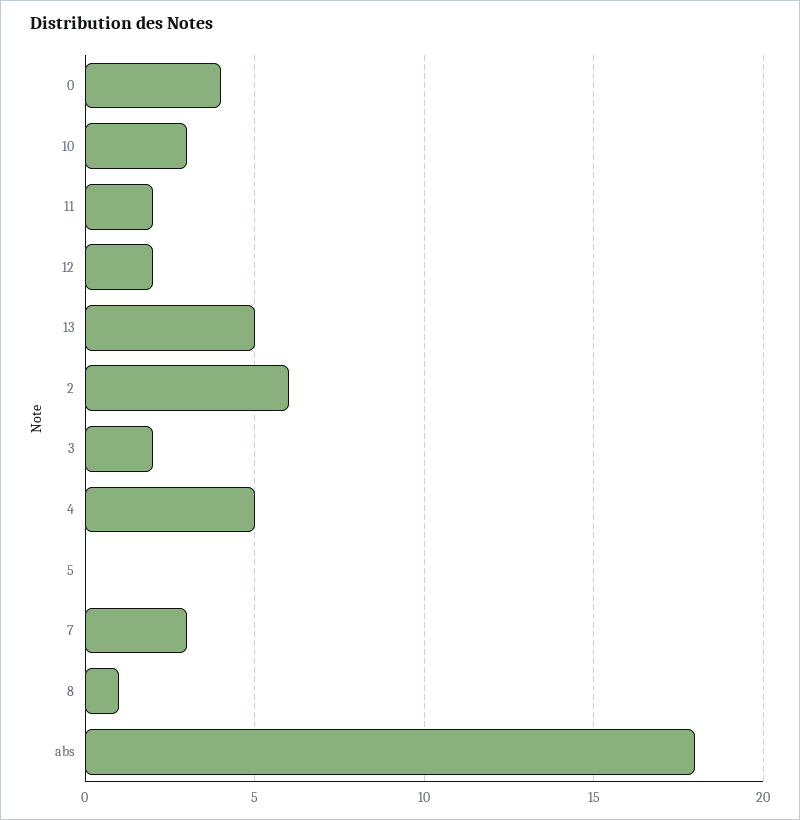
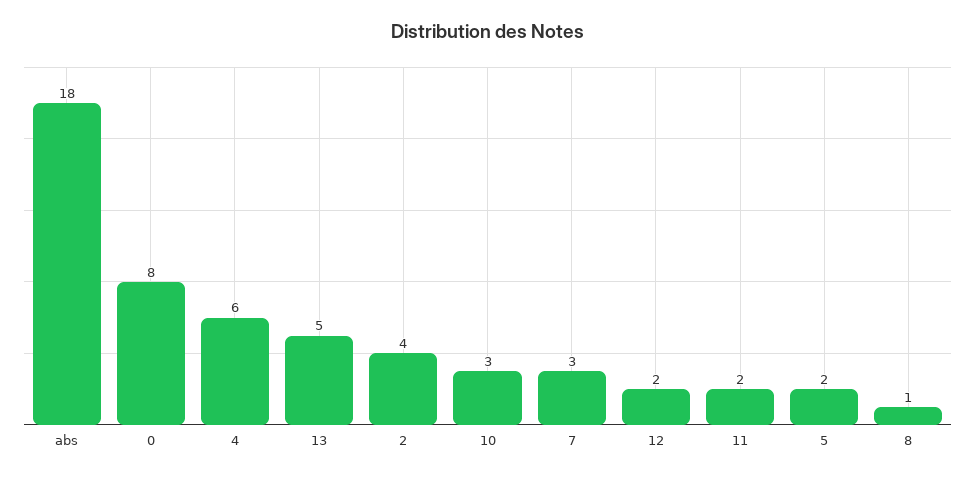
  {
-   "0": 4,
+   "0": 8,
    "10": 3,
    "11": 2,
    "12": 2,
    "13": 5,
-   "2": 6,
+   "2": 4,
-   "3": 2,
-   "4": 5,
+   "4": 6,
-   "5": 0,
+   "5": 2,
    "7": 3,
    "8": 1,
    "abs": 18
  }

